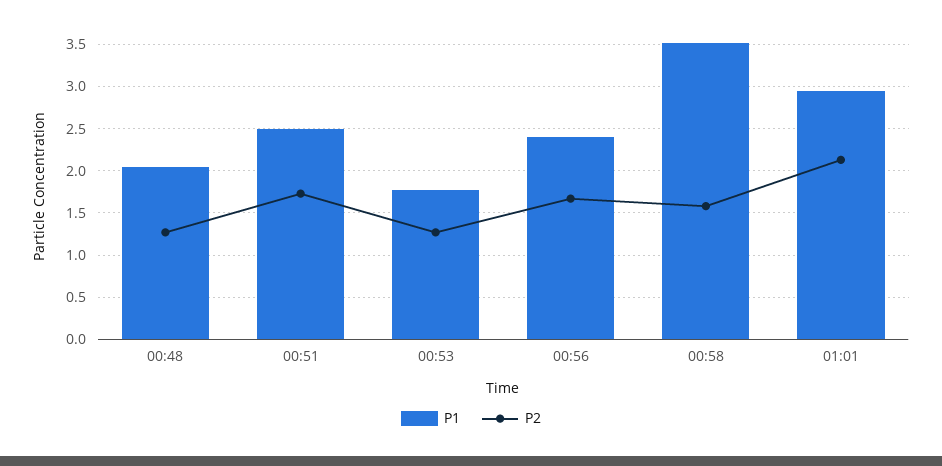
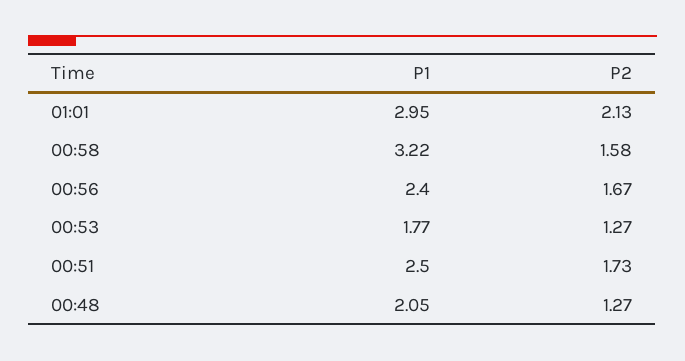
  {
    "P1": {
      "00:48": 2.05,
      "00:51": 2.5,
      "00:53": 1.77,
      "00:56": 2.4,
-     "00:58": 3.5,
+     "00:58": 3.22,
      "01:01": 2.95
    },
    "P2": {
      "00:48": 1.27,
      "00:51": 1.73,
      "00:53": 1.27,
      "00:56": 1.67,
      "00:58": 1.58,
      "01:01": 2.13
    }
  }

